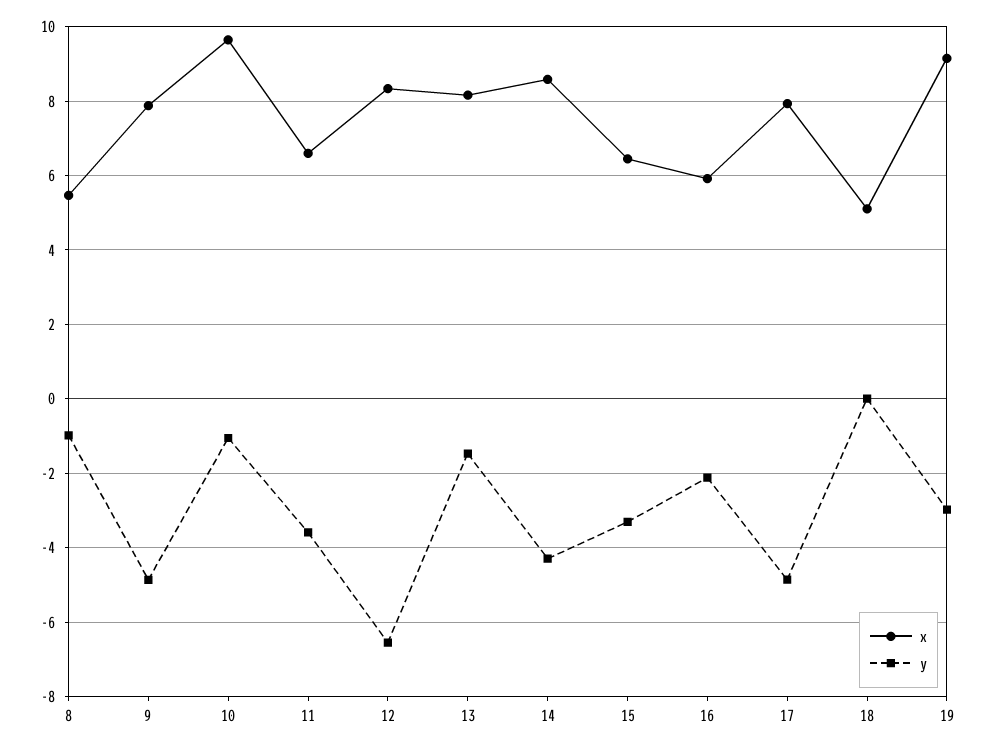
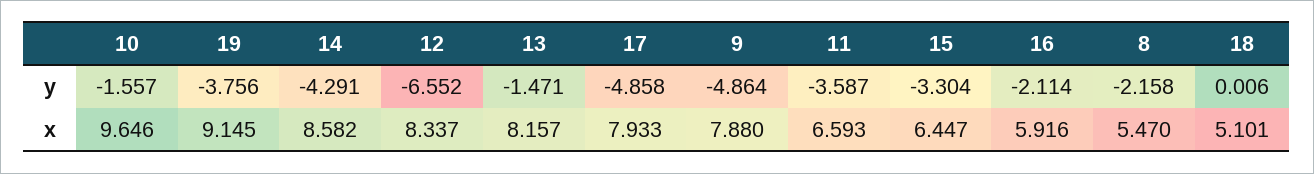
  {
    "x": {
      "8": 5.47,
      "9": 7.88,
      "10": 9.646,
      "11": 6.593,
      "12": 8.337,
      "13": 8.157,
      "14": 8.582,
      "15": 6.447,
      "16": 5.916,
      "17": 7.933,
      "18": 5.101,
      "19": 9.145
    },
    "y": {
-     "8": -1,
+     "8": -2.158,
      "9": -4.864,
-     "10": -1,
+     "10": -1.557,
      "11": -3.587,
      "12": -6.552,
      "13": -1.471,
      "14": -4.291,
      "15": -3.304,
      "16": -2.114,
      "17": -4.858,
      "18": 0.006,
-     "19": -3
+     "19": -3.756
    }
  }

